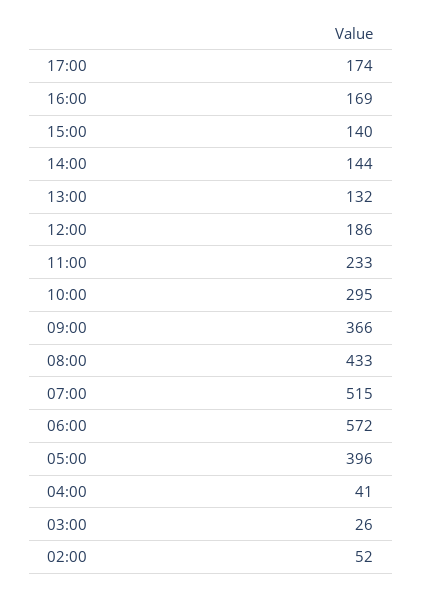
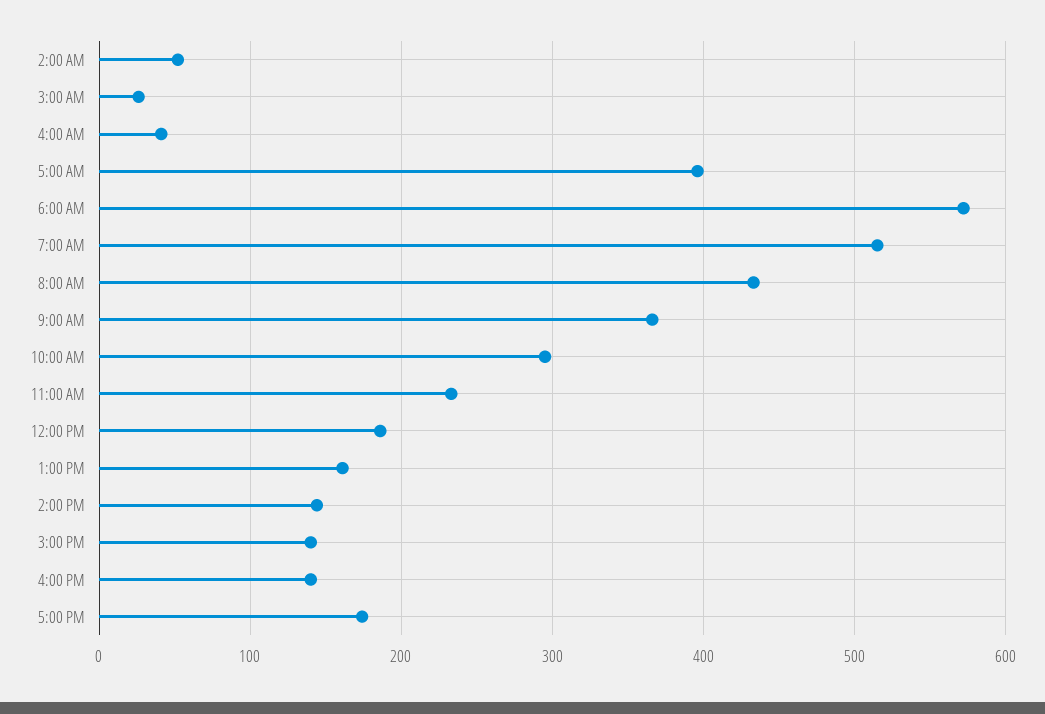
  {
    "17:00": 174,
-   "16:00": 169,
+   "16:00": 140,
    "15:00": 140,
    "14:00": 144,
-   "13:00": 132,
+   "13:00": 160,
    "12:00": 186,
    "11:00": 233,
    "10:00": 295,
    "09:00": 366,
    "08:00": 433,
    "07:00": 515,
    "06:00": 572,
    "05:00": 396,
    "04:00": 41,
    "03:00": 26,
    "02:00": 52
  }

